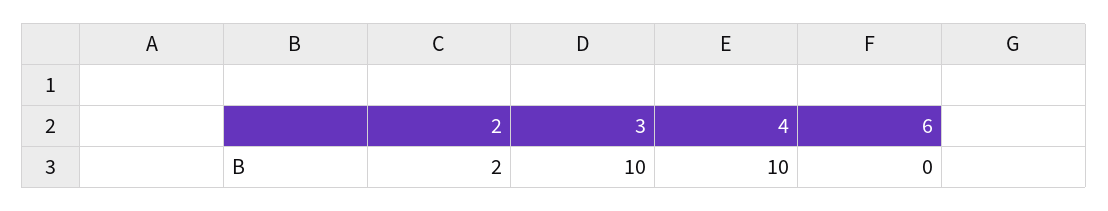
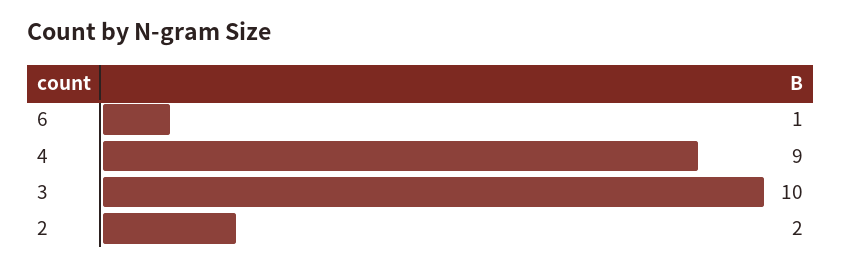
  {
    "2": 2,
    "3": 10,
-   "4": 10,
+   "4": 9,
-   "6": 0
+   "6": 1
  }

